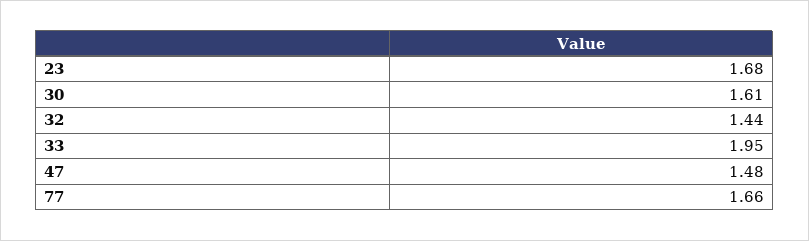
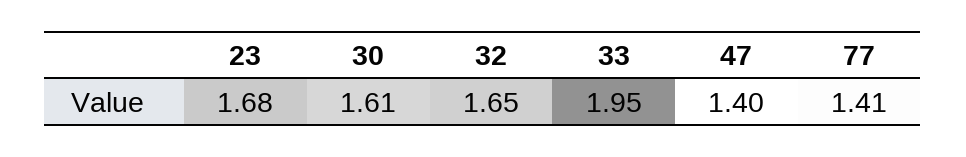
  {
    "23": 1.68,
    "30": 1.61,
-   "32": 1.44,
+   "32": 1.65,
    "33": 1.95,
-   "47": 1.48,
+   "47": 1.4,
-   "77": 1.66
+   "77": 1.41
  }

